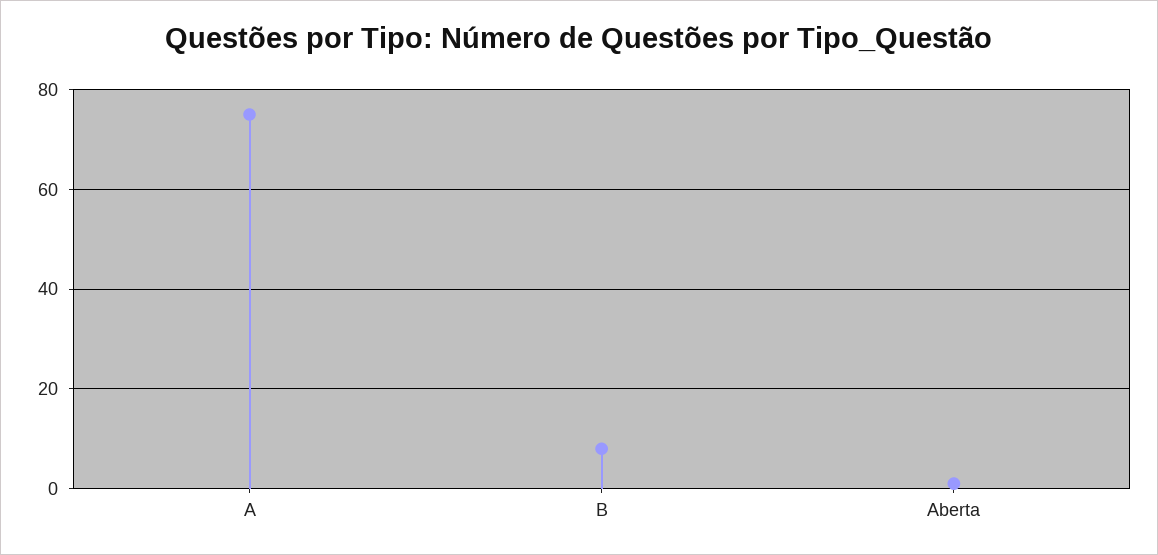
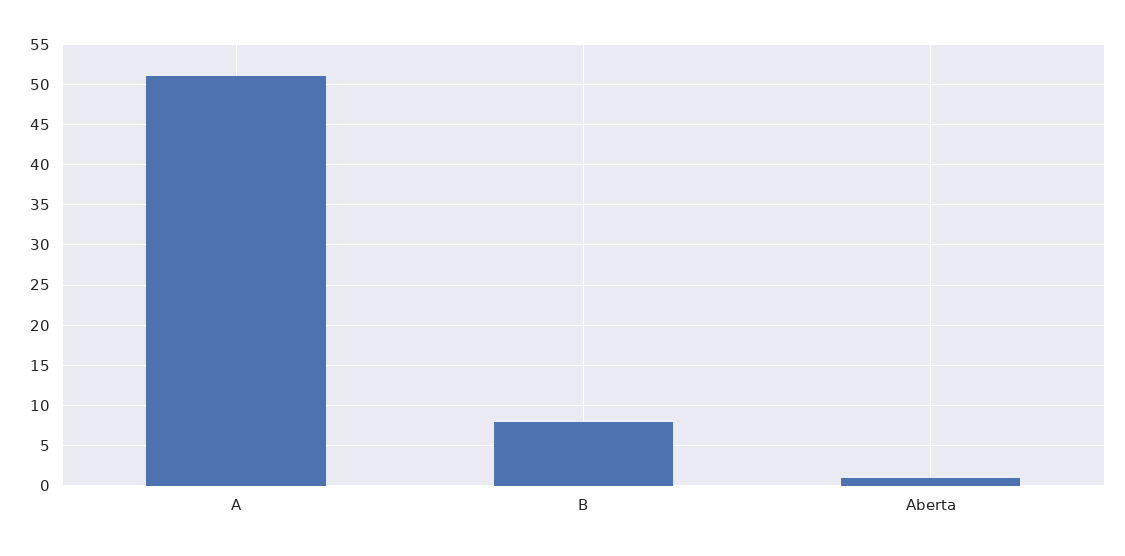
  {
-   "A": 75,
+   "A": 51,
    "B": 8,
    "Aberta": 1
  }

